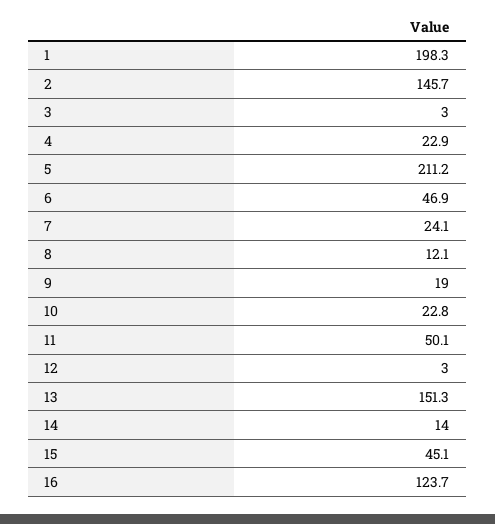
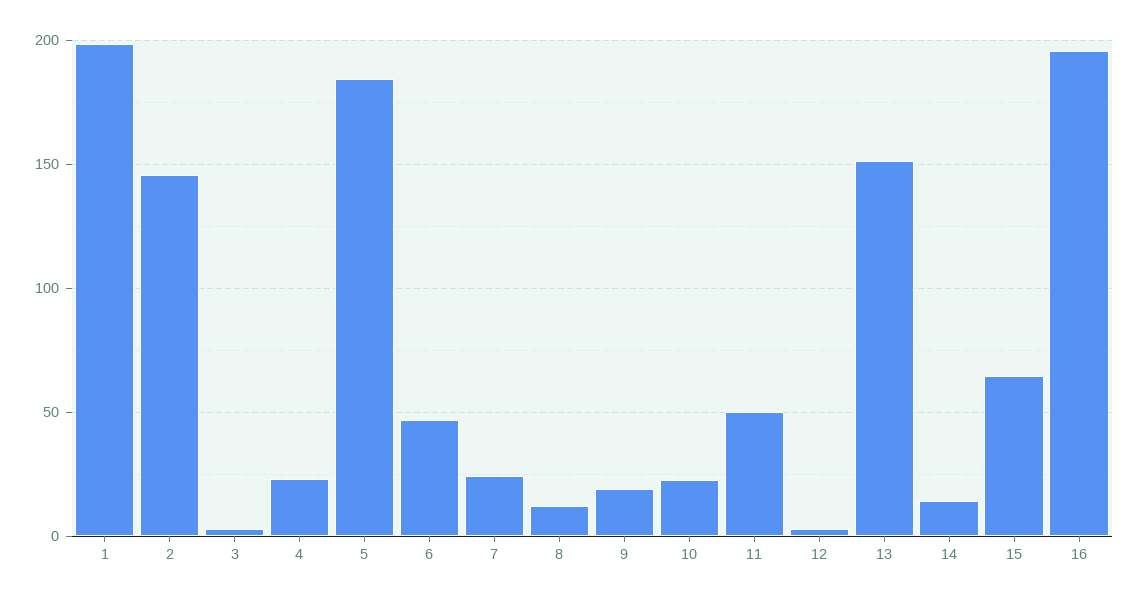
  {
    "1": 198.3,
    "2": 145.7,
    "3": 3,
    "4": 22.9,
-   "5": 211.2,
+   "5": 185,
    "6": 46.9,
    "7": 24.1,
    "8": 12.1,
    "9": 19,
    "10": 22.8,
    "11": 50.1,
    "12": 3,
    "13": 151.3,
    "14": 14,
-   "15": 45.1,
+   "15": 65,
-   "16": 123.7
+   "16": 195
  }

